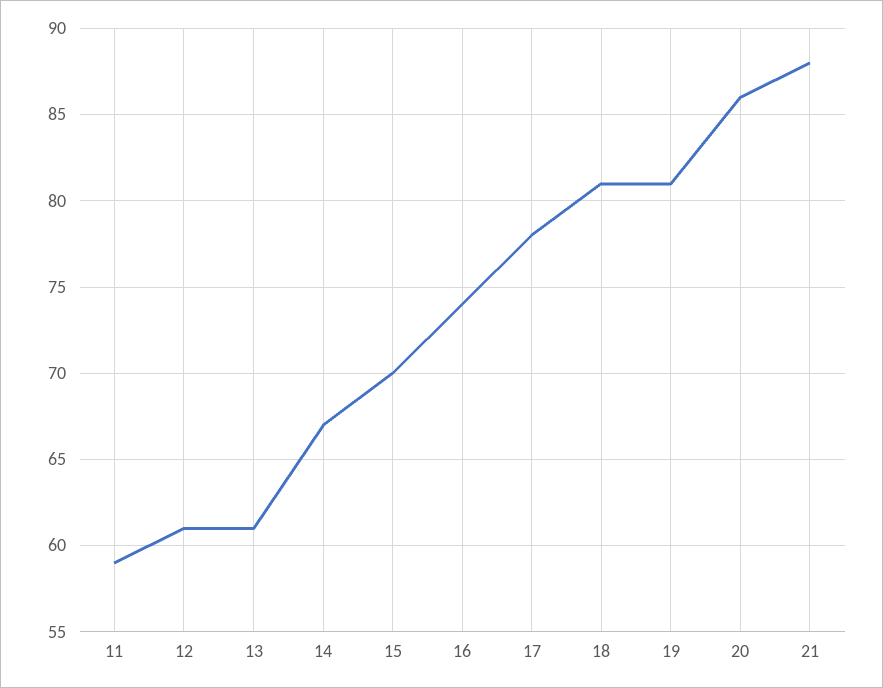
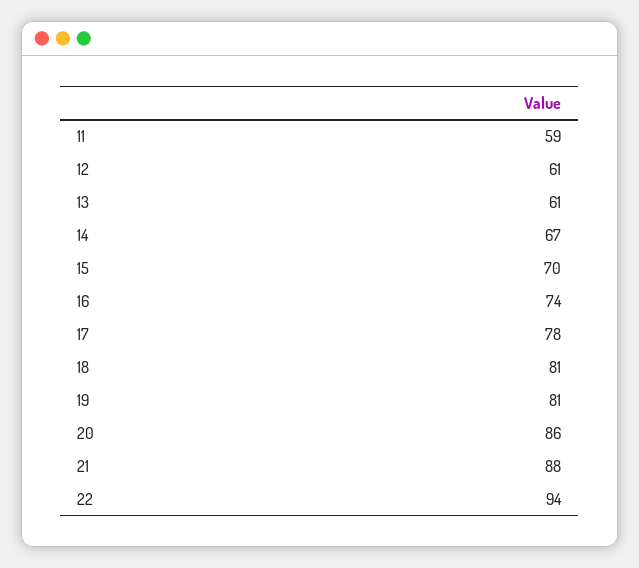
  {
    "11": 59,
    "12": 61,
    "13": 61,
    "14": 67,
    "15": 70,
    "16": 74,
    "17": 78,
    "18": 81,
    "19": 81,
    "20": 86,
-   "21": 88
+   "21": 88,
+   "22": 94
  }

